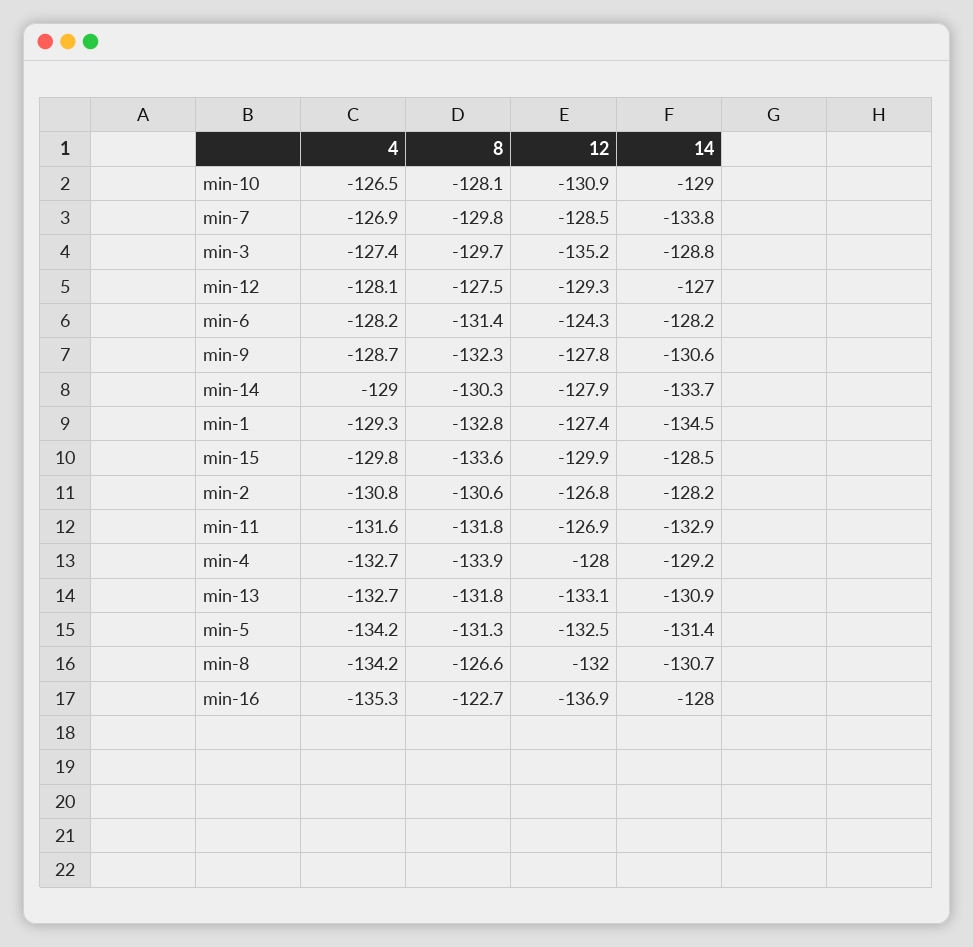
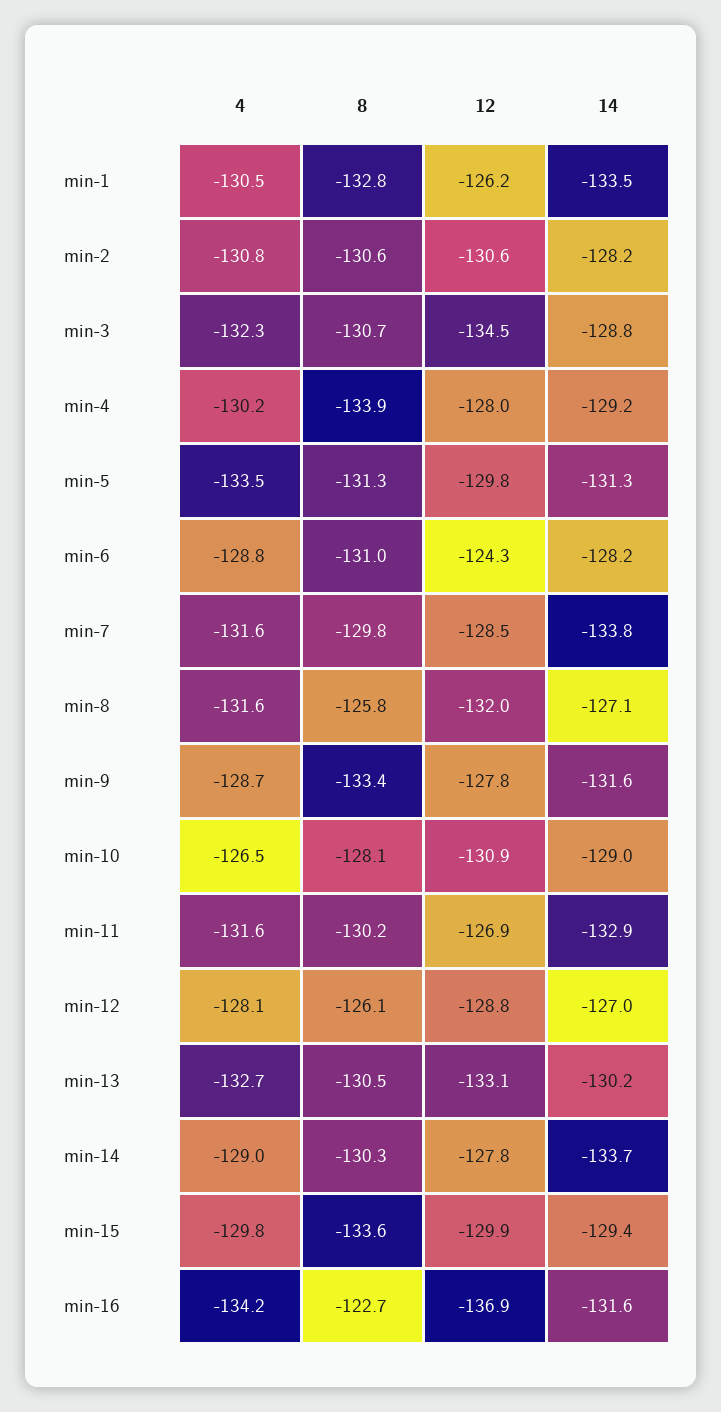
  {
    "4": {
      "min-10": -126.5,
-     "min-7": -126.9,
+     "min-7": -131.6,
-     "min-3": -127.4,
+     "min-3": -132.3,
      "min-12": -128.1,
-     "min-6": -128.2,
+     "min-6": -128.8,
      "min-9": -128.7,
      "min-14": -129,
-     "min-1": -129.3,
+     "min-1": -130.5,
      "min-15": -129.8,
      "min-2": -130.8,
      "min-11": -131.6,
-     "min-4": -132.7,
+     "min-4": -130.2,
      "min-13": -132.7,
-     "min-5": -134.2,
+     "min-5": -133.5,
-     "min-8": -134.2,
+     "min-8": -131.6,
-     "min-16": -135.3
+     "min-16": -134.2
    },
    "8": {
      "min-10": -128.1,
      "min-7": -129.8,
-     "min-3": -129.7,
+     "min-3": -130.7,
-     "min-12": -127.5,
+     "min-12": -126.1,
-     "min-6": -131.4,
+     "min-6": -131,
-     "min-9": -132.3,
+     "min-9": -133.4,
      "min-14": -130.3,
      "min-1": -132.8,
      "min-15": -133.6,
      "min-2": -130.6,
-     "min-11": -131.8,
+     "min-11": -130.2,
      "min-4": -133.9,
-     "min-13": -131.8,
+     "min-13": -130.5,
      "min-5": -131.3,
-     "min-8": -126.6,
+     "min-8": -125.8,
      "min-16": -122.7
    },
    "12": {
      "min-10": -130.9,
      "min-7": -128.5,
-     "min-3": -135.2,
+     "min-3": -134.5,
-     "min-12": -129.3,
+     "min-12": -128.8,
      "min-6": -124.3,
      "min-9": -127.8,
-     "min-14": -127.9,
+     "min-14": -127.8,
-     "min-1": -127.4,
+     "min-1": -126.2,
      "min-15": -129.9,
-     "min-2": -126.8,
+     "min-2": -130.6,
      "min-11": -126.9,
      "min-4": -128,
      "min-13": -133.1,
-     "min-5": -132.5,
+     "min-5": -129.8,
      "min-8": -132,
      "min-16": -136.9
    },
    "14": {
      "min-10": -129,
      "min-7": -133.8,
      "min-3": -128.8,
      "min-12": -127,
      "min-6": -128.2,
-     "min-9": -130.6,
+     "min-9": -131.6,
      "min-14": -133.7,
-     "min-1": -134.5,
+     "min-1": -133.5,
-     "min-15": -128.5,
+     "min-15": -129.4,
      "min-2": -128.2,
      "min-11": -132.9,
      "min-4": -129.2,
-     "min-13": -130.9,
+     "min-13": -130.2,
-     "min-5": -131.4,
+     "min-5": -131.3,
-     "min-8": -130.7,
+     "min-8": -127.1,
-     "min-16": -128
+     "min-16": -131.6
    }
  }

